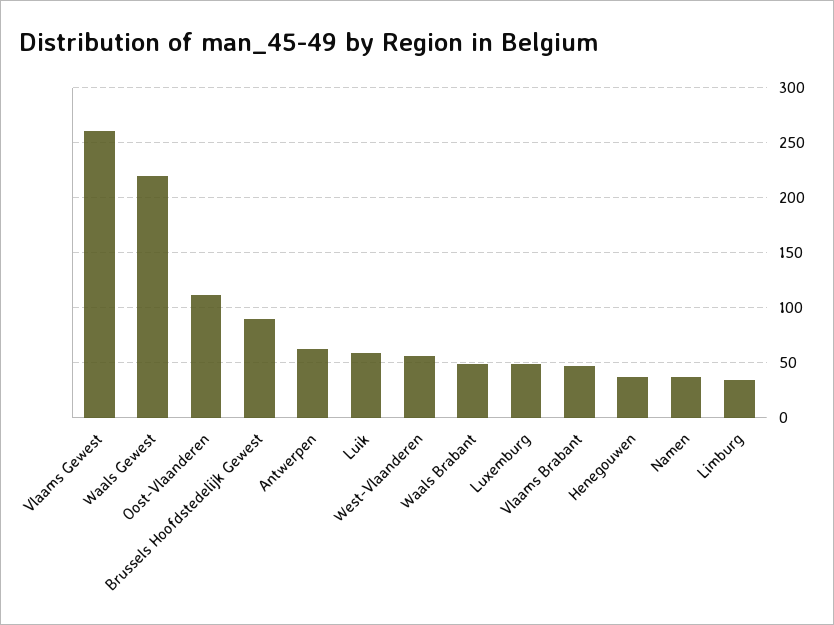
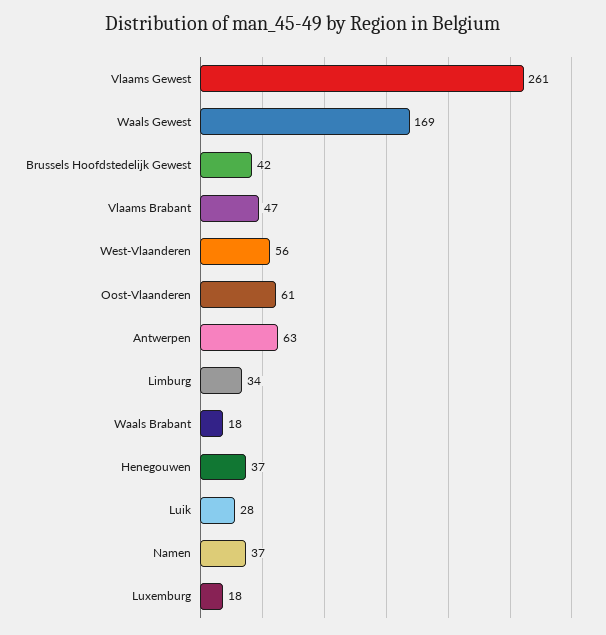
  {
    "Vlaams Gewest": 261,
-   "Waals Gewest": 220,
+   "Waals Gewest": 169,
-   "Oost-Vlaanderen": 110,
+   "Oost-Vlaanderen": 61,
-   "Brussels Hoofdstedelijk Gewest": 90,
+   "Brussels Hoofdstedelijk Gewest": 42,
    "Antwerpen": 63,
-   "Luik": 60,
+   "Luik": 28,
    "West-Vlaanderen": 56,
-   "Waals Brabant": 50,
+   "Waals Brabant": 18,
-   "Luxemburg": 50,
+   "Luxemburg": 18,
    "Vlaams Brabant": 47,
    "Henegouwen": 37,
    "Namen": 37,
    "Limburg": 34
  }

